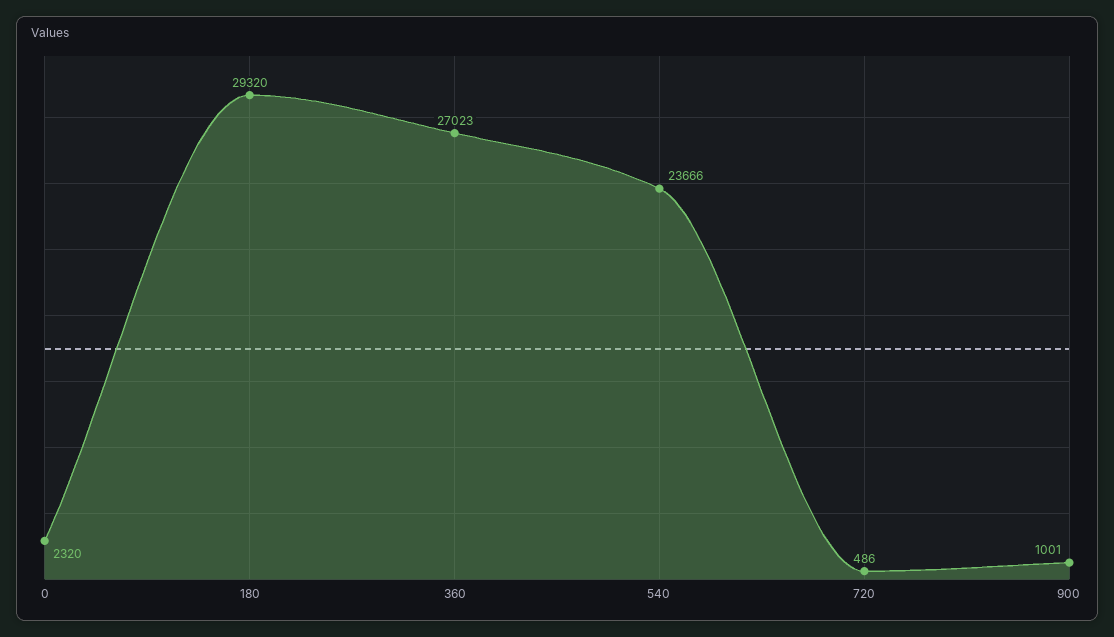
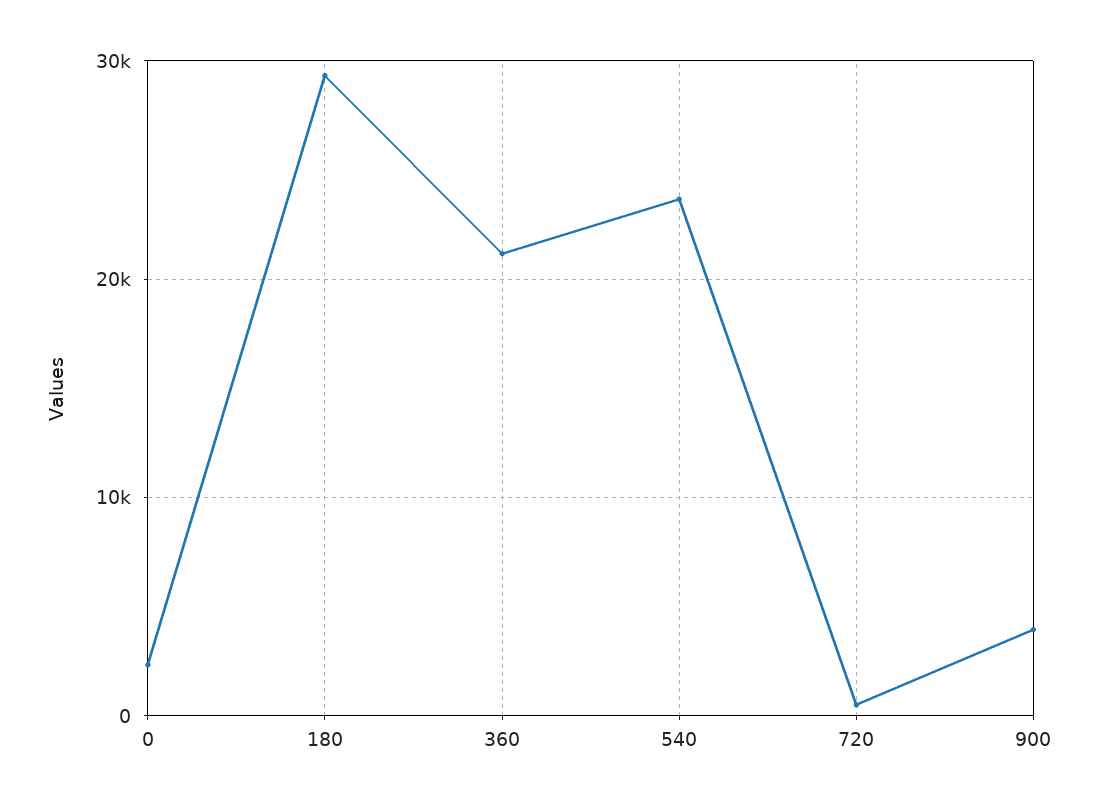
  {
    "0": 2320,
    "180": 29320,
-   "360": 27023,
+   "360": 21000,
    "540": 23666,
    "720": 486,
-   "900": 1001
+   "900": 4000
  }

